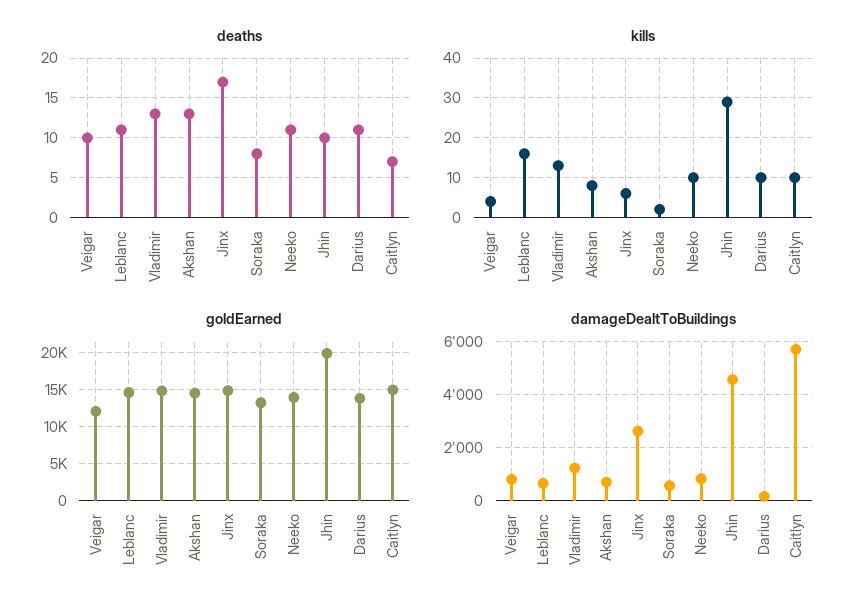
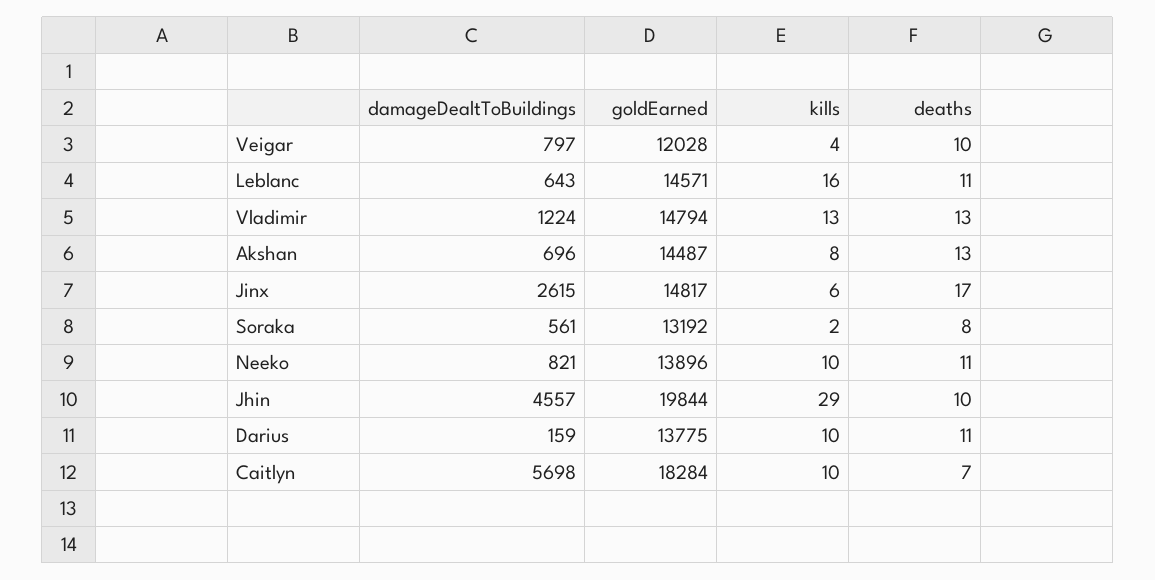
  {
    "deaths": {
      "Veigar": 10,
      "Leblanc": 11,
      "Vladimir": 13,
      "Akshan": 13,
      "Jinx": 17,
      "Soraka": 8,
      "Neeko": 11,
      "Jhin": 10,
      "Darius": 11,
      "Caitlyn": 7
    },
    "kills": {
      "Veigar": 4,
      "Leblanc": 16,
      "Vladimir": 13,
      "Akshan": 8,
      "Jinx": 6,
      "Soraka": 2,
      "Neeko": 10,
      "Jhin": 29,
      "Darius": 10,
      "Caitlyn": 10
    },
    "goldEarned": {
      "Veigar": 12028,
      "Leblanc": 14571,
      "Vladimir": 14794,
      "Akshan": 14487,
      "Jinx": 14817,
      "Soraka": 13192,
      "Neeko": 13896,
      "Jhin": 19844,
      "Darius": 13775,
-     "Caitlyn": 15000
+     "Caitlyn": 18284
    },
    "damageDealtToBuildings": {
      "Veigar": 797,
      "Leblanc": 643,
      "Vladimir": 1224,
      "Akshan": 696,
      "Jinx": 2615,
      "Soraka": 561,
      "Neeko": 821,
      "Jhin": 4557,
      "Darius": 159,
      "Caitlyn": 5698
    }
  }

